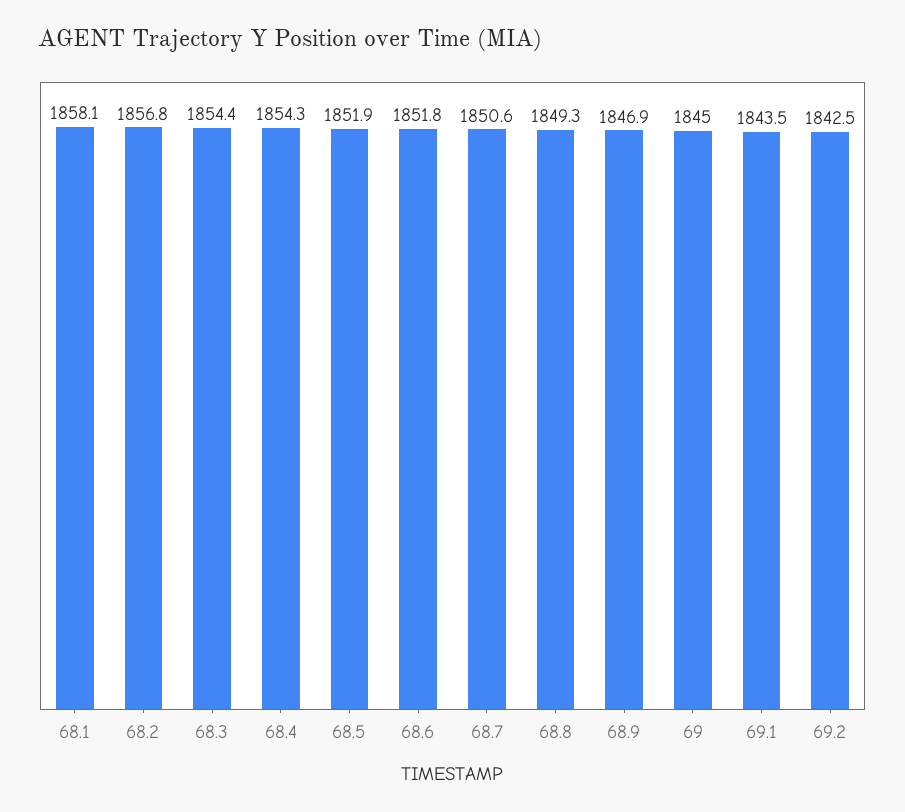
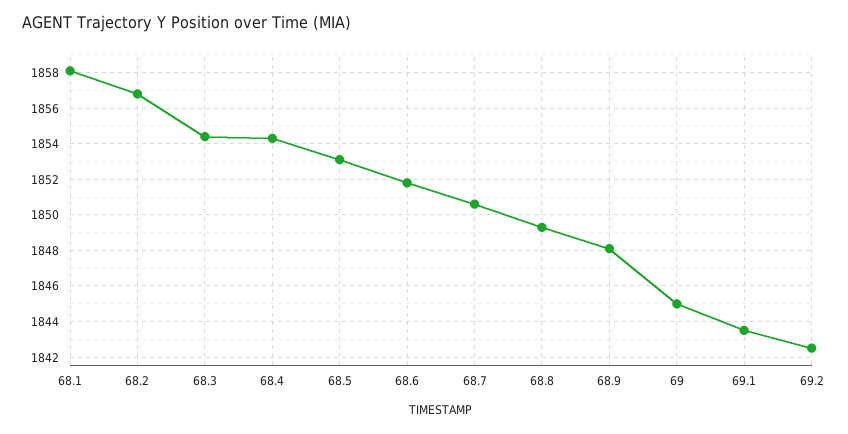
  {
    "68.1": 1858.1,
    "68.2": 1856.8,
    "68.3": 1854.4,
    "68.4": 1854.3,
-   "68.5": 1851.9,
+   "68.5": 1853,
    "68.6": 1851.8,
    "68.7": 1850.6,
    "68.8": 1849.3,
-   "68.9": 1846.9,
+   "68.9": 1848,
    "69": 1845,
    "69.1": 1843.5,
    "69.2": 1842.5
  }

